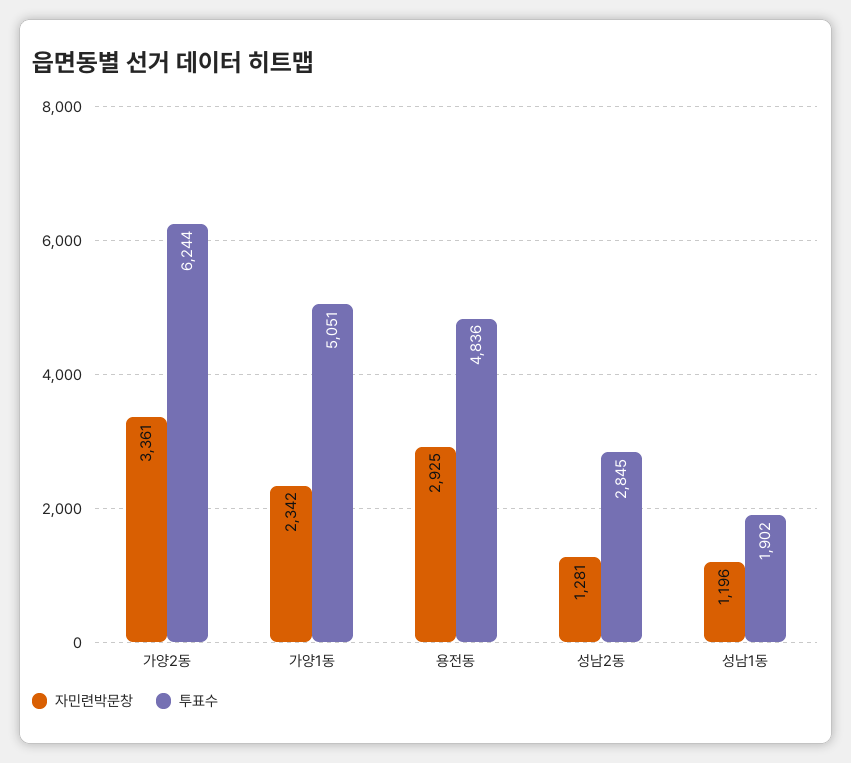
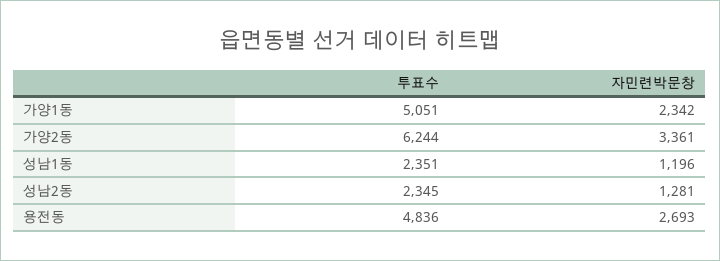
  {
    "자민련박문창": {
      "가양2동": 3361,
      "가양1동": 2342,
-     "용전동": 2925,
+     "용전동": 2693,
      "성남2동": 1281,
      "성남1동": 1196
    },
    "투표수": {
      "가양2동": 6244,
      "가양1동": 5051,
      "용전동": 4836,
-     "성남2동": 2845,
+     "성남2동": 2345,
-     "성남1동": 1902
+     "성남1동": 2351
    }
  }

